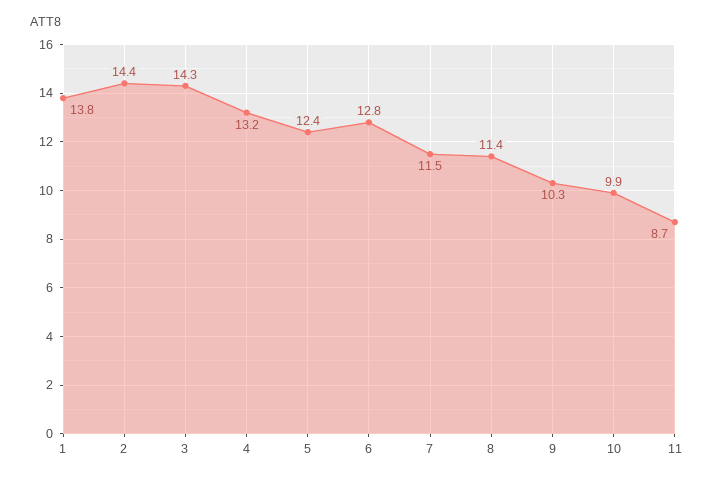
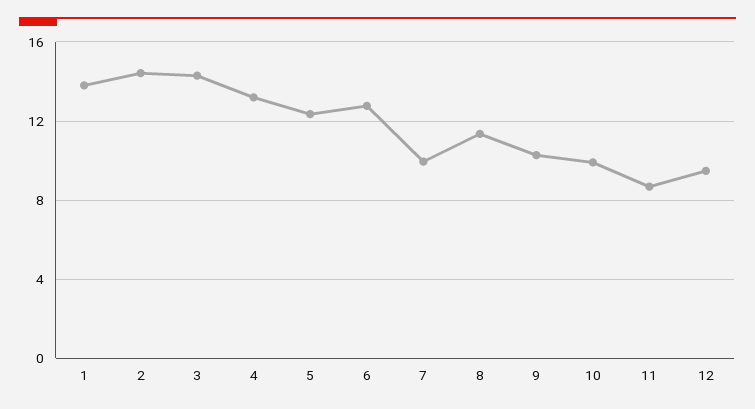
  {
    "1": 13.8,
    "2": 14.4,
    "3": 14.3,
    "4": 13.2,
    "5": 12.4,
    "6": 12.8,
-   "7": 11.5,
+   "7": 10,
    "8": 11.4,
    "9": 10.3,
    "10": 9.9,
-   "11": 8.7
+   "11": 8.7,
+   "12": 9.5
  }

